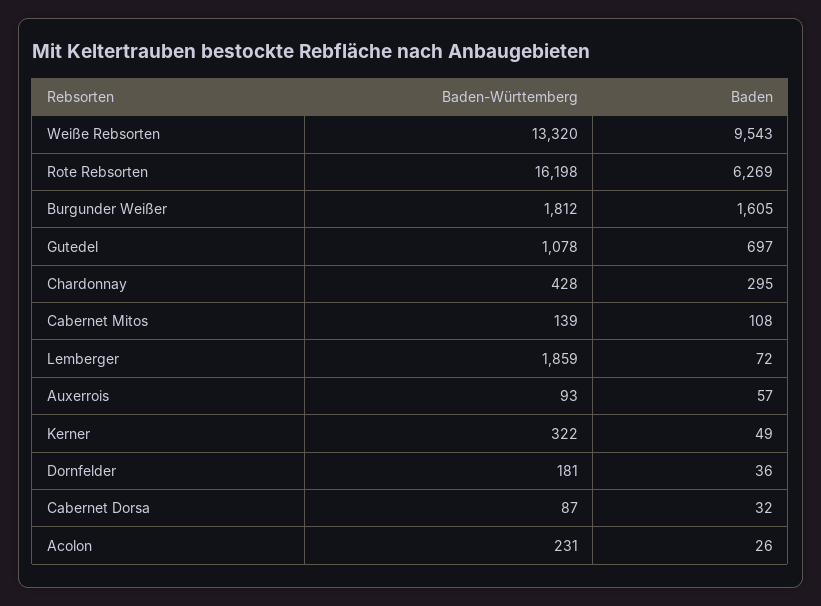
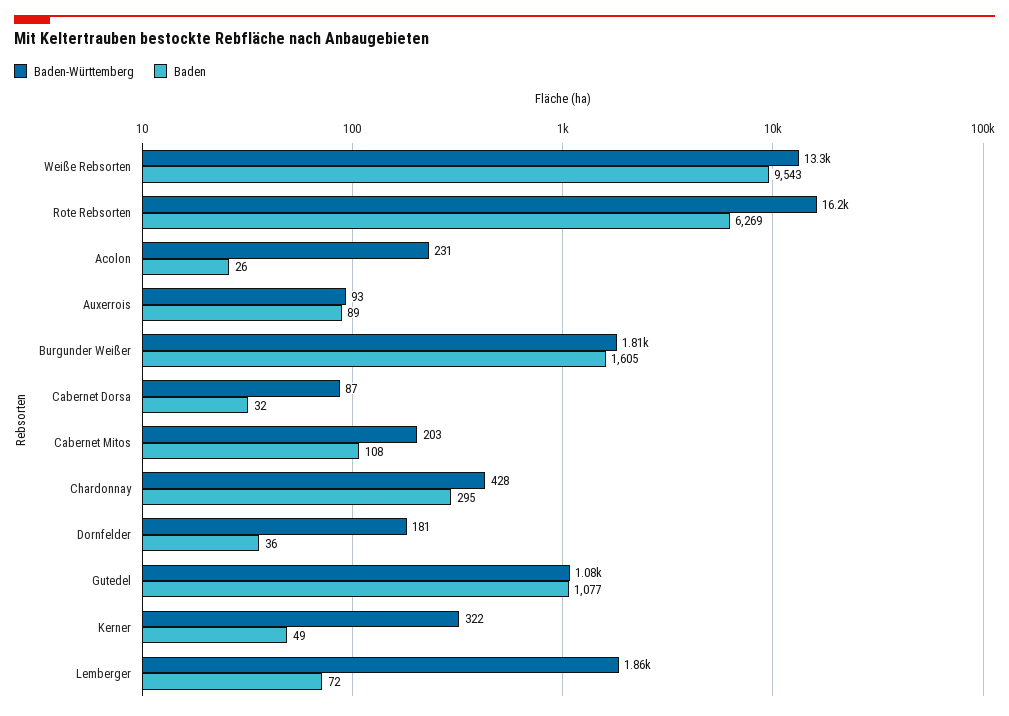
  {
    "Baden-Württemberg": {
      "Weiße Rebsorten": 13320,
      "Rote Rebsorten": 16198,
      "Burgunder Weißer": 1812,
      "Gutedel": 1078,
      "Chardonnay": 428,
-     "Cabernet Mitos": 139,
+     "Cabernet Mitos": 203,
      "Lemberger": 1859,
      "Auxerrois": 93,
      "Kerner": 322,
      "Dornfelder": 181,
      "Cabernet Dorsa": 87,
      "Acolon": 231
    },
    "Baden": {
      "Weiße Rebsorten": 9543,
      "Rote Rebsorten": 6269,
      "Burgunder Weißer": 1605,
-     "Gutedel": 697,
+     "Gutedel": 1077,
      "Chardonnay": 295,
      "Cabernet Mitos": 108,
      "Lemberger": 72,
-     "Auxerrois": 57,
+     "Auxerrois": 89,
      "Kerner": 49,
      "Dornfelder": 36,
      "Cabernet Dorsa": 32,
      "Acolon": 26
    }
  }

